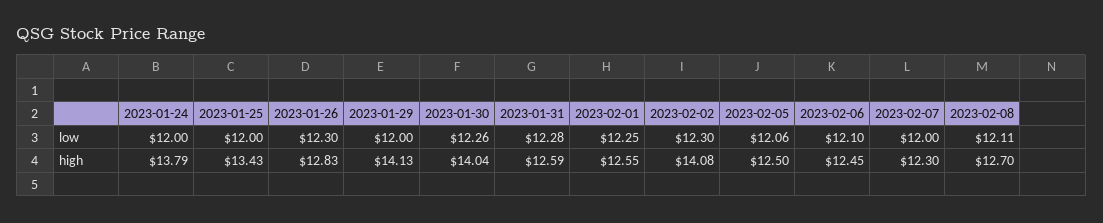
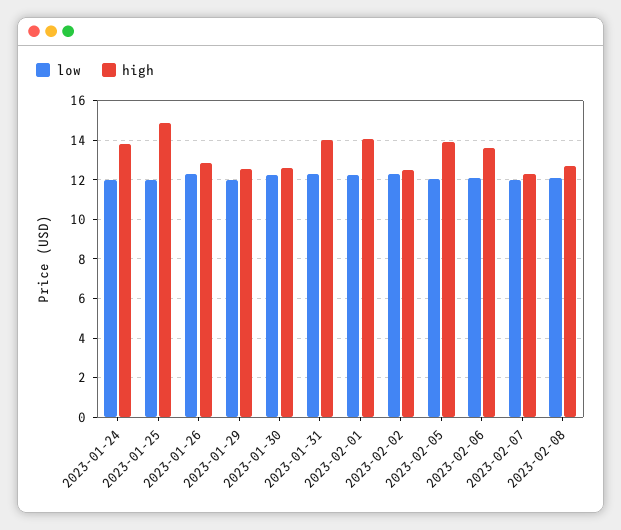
  {
    "low": {
      "2023-01-24": 12,
      "2023-01-25": 12,
      "2023-01-26": 12.3,
      "2023-01-29": 12,
      "2023-01-30": 12.26,
      "2023-01-31": 12.28,
      "2023-02-01": 12.25,
      "2023-02-02": 12.3,
      "2023-02-05": 12.06,
      "2023-02-06": 12.1,
      "2023-02-07": 12,
      "2023-02-08": 12.11
    },
    "high": {
      "2023-01-24": 13.79,
-     "2023-01-25": 13.43,
+     "2023-01-25": 15,
      "2023-01-26": 12.83,
-     "2023-01-29": 14.13,
+     "2023-01-29": 12.5,
-     "2023-01-30": 14.04,
+     "2023-01-30": 12.5,
-     "2023-01-31": 12.59,
+     "2023-01-31": 14,
-     "2023-02-01": 12.55,
+     "2023-02-01": 14,
-     "2023-02-02": 14.08,
+     "2023-02-02": 12.5,
-     "2023-02-05": 12.5,
+     "2023-02-05": 14,
-     "2023-02-06": 12.45,
+     "2023-02-06": 13.5,
      "2023-02-07": 12.3,
      "2023-02-08": 12.7
    }
  }

